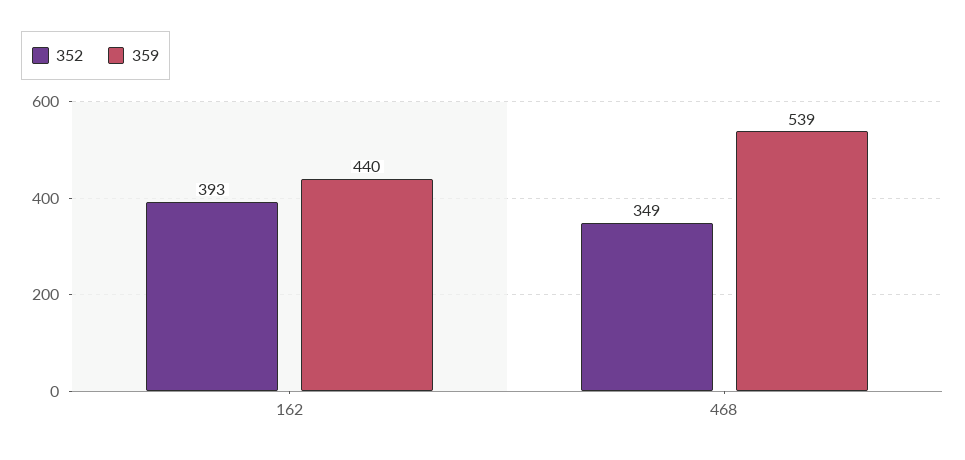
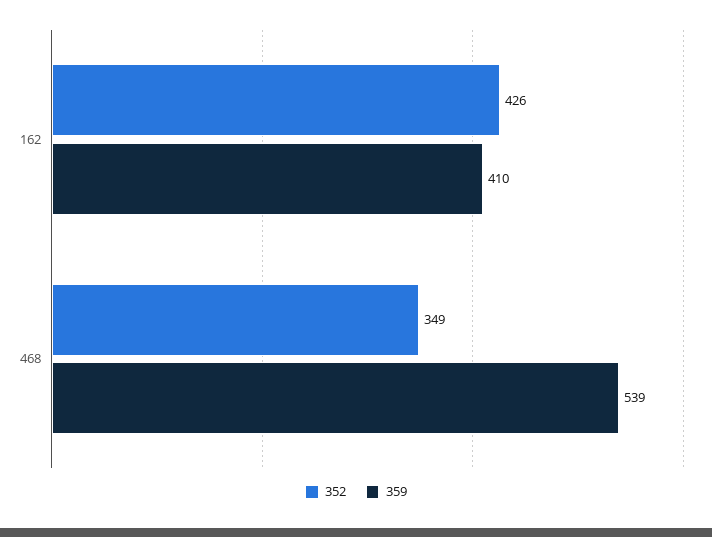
  {
    "352": {
-     "162": 393,
+     "162": 426,
      "468": 349
    },
    "359": {
-     "162": 440,
+     "162": 410,
      "468": 539
    }
  }

